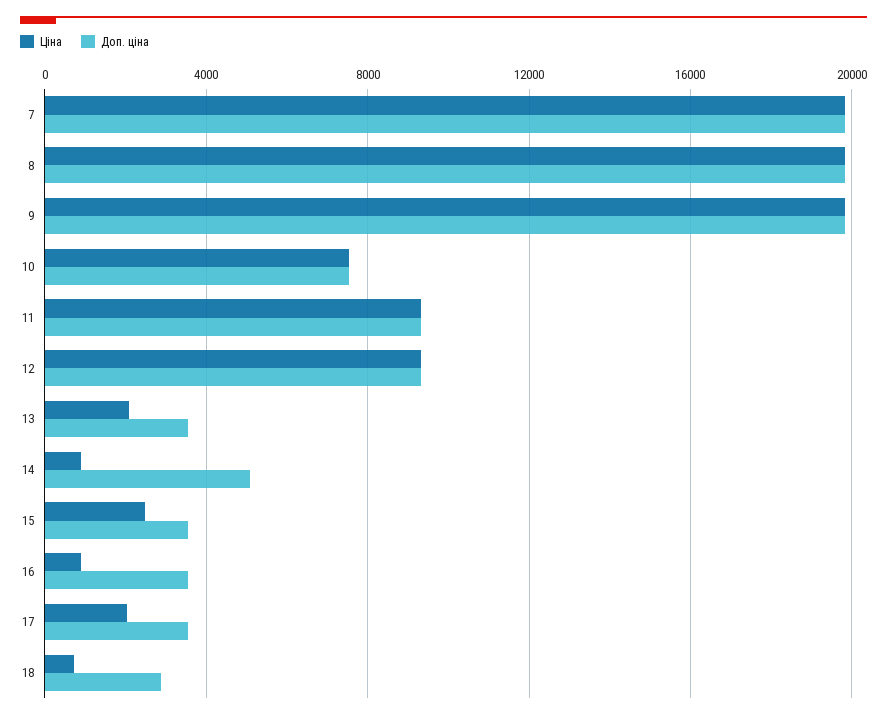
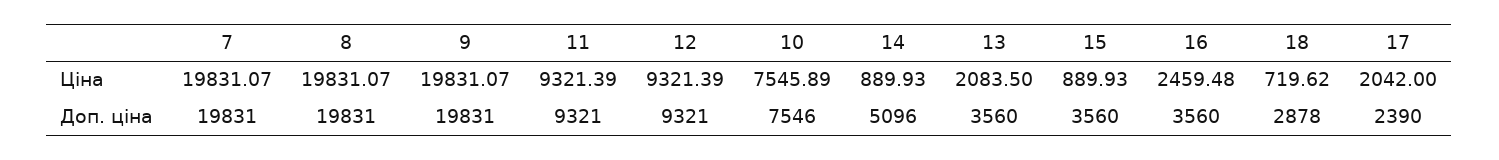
  {
    "Ціна": {
      "7": 19831.07,
      "8": 19831.07,
      "9": 19831.07,
      "10": 7545.89,
      "11": 9321.39,
      "12": 9321.39,
      "13": 2083.5,
      "14": 889.93,
-     "15": 2500,
+     "15": 889.93,
-     "16": 1000,
+     "16": 2459.48,
      "17": 2042,
      "18": 719.62
    },
    "Доп. ціна": {
      "7": 19831,
      "8": 19831,
      "9": 19831,
      "10": 7546,
      "11": 9321,
      "12": 9321,
      "13": 3560,
      "14": 5096,
      "15": 3560,
      "16": 3560,
-     "17": 3500,
+     "17": 2390,
      "18": 2878
    }
  }

